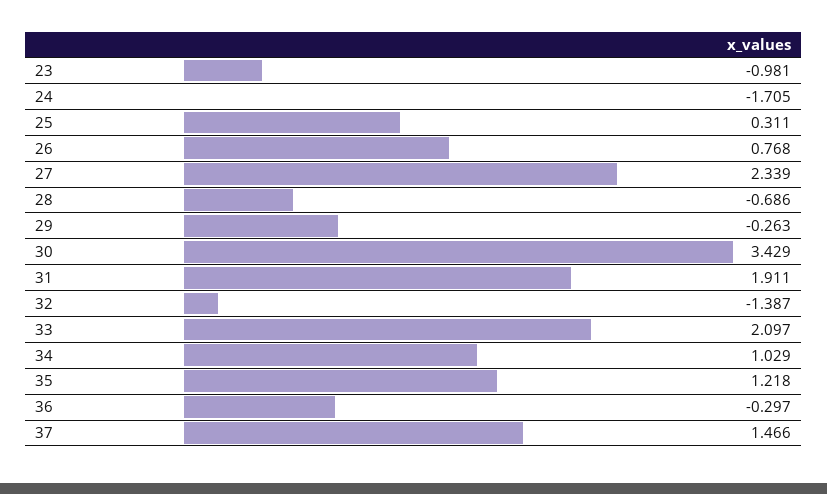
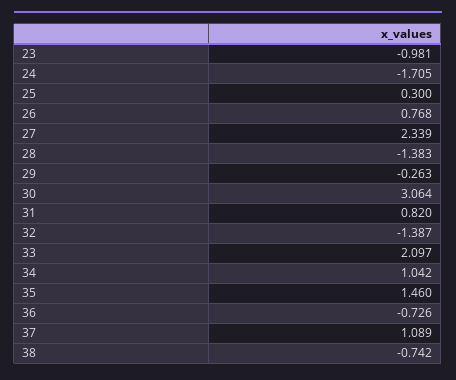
  {
    "23": -0.981,
    "24": -1.705,
-   "25": 0.311,
+   "25": 0.3,
    "26": 0.768,
    "27": 2.339,
-   "28": -0.686,
+   "28": -1.383,
    "29": -0.263,
-   "30": 3.429,
+   "30": 3.064,
-   "31": 1.911,
+   "31": 0.82,
    "32": -1.387,
    "33": 2.097,
-   "34": 1.029,
+   "34": 1.042,
-   "35": 1.218,
+   "35": 1.46,
-   "36": -0.297,
+   "36": -0.726,
-   "37": 1.466
+   "37": 1.089,
+   "38": -0.742
  }

